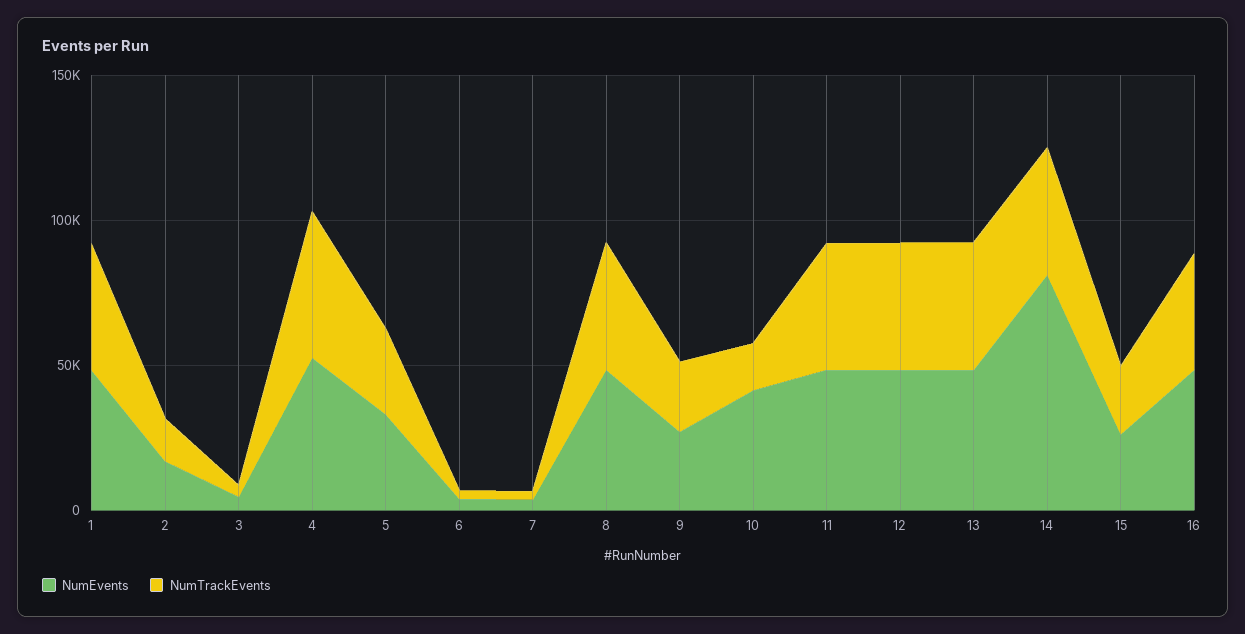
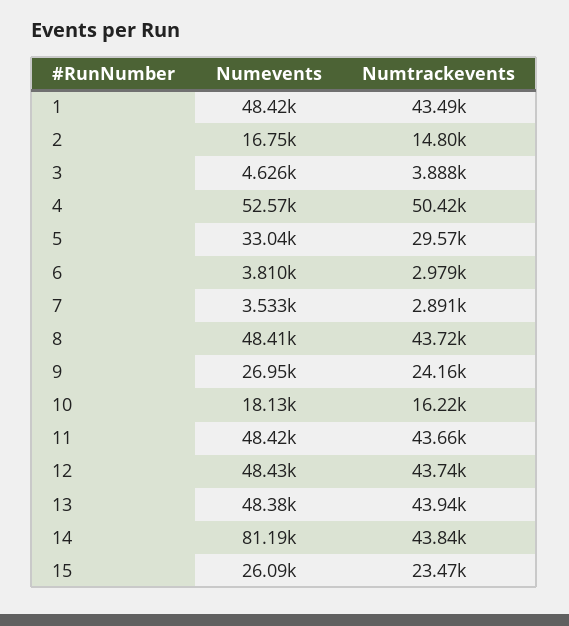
  {
    "NumEvents": {
      "1": 48420,
      "2": 16750,
      "3": 4626,
      "4": 52570,
      "5": 33040,
      "6": 3810,
      "7": 3533,
      "8": 48410,
      "9": 26950,
-     "10": 40000,
+     "10": 18130,
      "11": 48420,
      "12": 48430,
      "13": 48380,
      "14": 81190,
-     "15": 26090,
+     "15": 26090
-     "16": 50000
    },
    "NumTrackEvents": {
      "1": 43490,
      "2": 14800,
      "3": 3888,
      "4": 50420,
      "5": 29570,
      "6": 2979,
      "7": 2891,
      "8": 43720,
      "9": 24160,
      "10": 16220,
      "11": 43660,
      "12": 43740,
      "13": 43940,
      "14": 43840,
-     "15": 23470,
+     "15": 23470
-     "16": 40000
    }
  }

